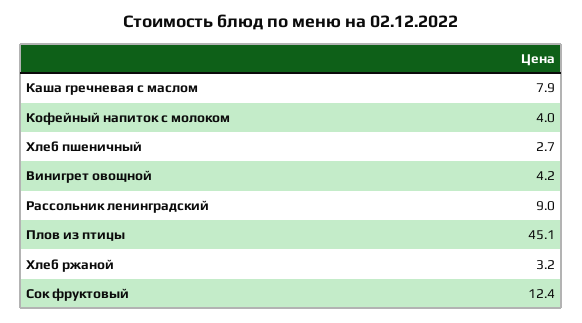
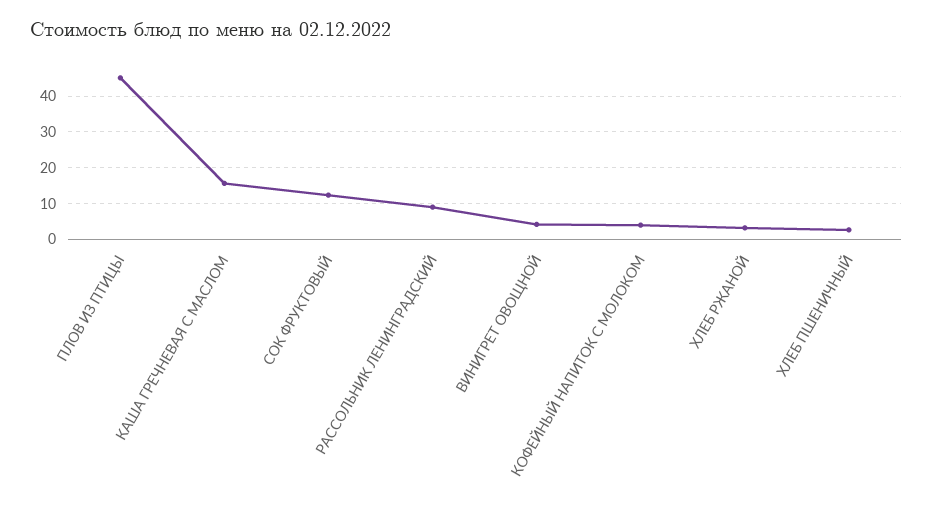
  {
-   "Каша гречневая с маслом": 7.9,
+   "Каша гречневая с маслом": 16,
    "Кофейный напиток с молоком": 4,
    "Хлеб пшеничный": 2.7,
    "Винигрет овощной": 4.2,
    "Рассольник ленинградский": 9,
    "Плов из птицы": 45.1,
    "Хлеб ржаной": 3.2,
    "Сок фруктовый": 12.4
  }

